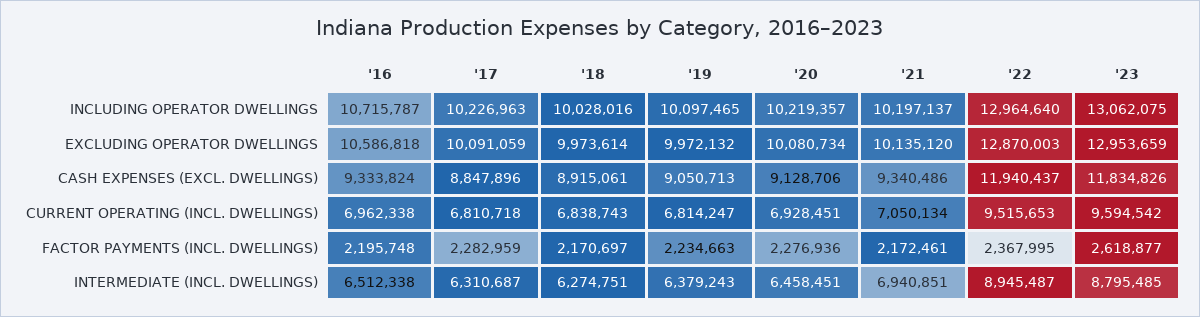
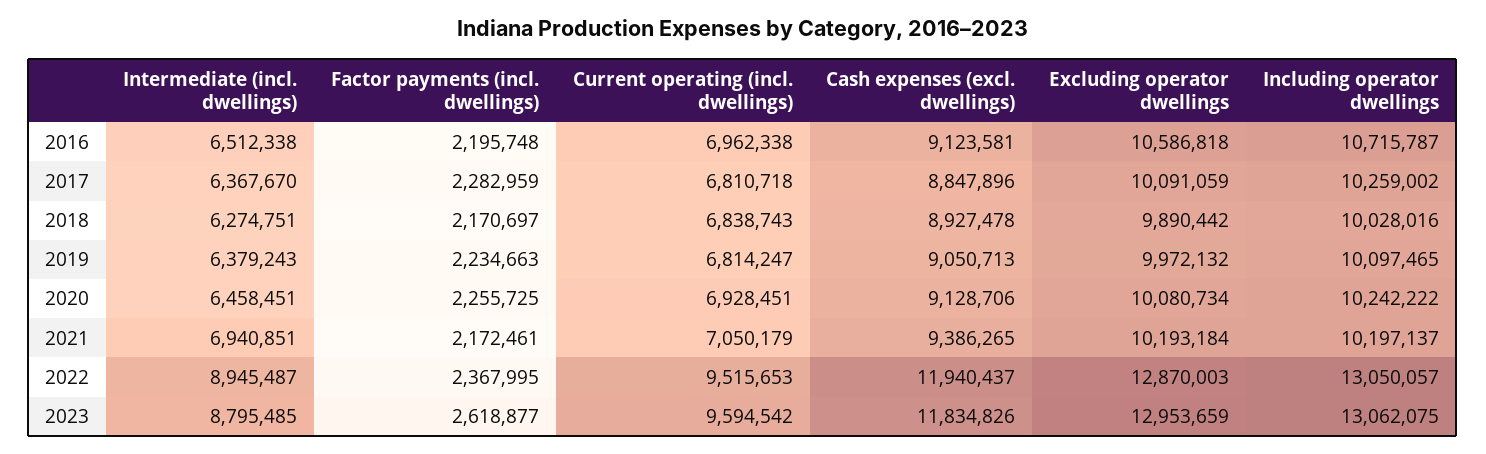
  {
    "'16": {
      "INCLUDING OPERATOR DWELLINGS": 10715787,
      "EXCLUDING OPERATOR DWELLINGS": 10586818,
-     "CASH EXPENSES (EXCL. DWELLINGS)": 9333824,
+     "CASH EXPENSES (EXCL. DWELLINGS)": 9123581,
      "CURRENT OPERATING (INCL. DWELLINGS)": 6962338,
      "FACTOR PAYMENTS (INCL. DWELLINGS)": 2195748,
      "INTERMEDIATE (INCL. DWELLINGS)": 6512338
    },
    "'17": {
-     "INCLUDING OPERATOR DWELLINGS": 10226963,
+     "INCLUDING OPERATOR DWELLINGS": 10259002,
      "EXCLUDING OPERATOR DWELLINGS": 10091059,
      "CASH EXPENSES (EXCL. DWELLINGS)": 8847896,
      "CURRENT OPERATING (INCL. DWELLINGS)": 6810718,
      "FACTOR PAYMENTS (INCL. DWELLINGS)": 2282959,
-     "INTERMEDIATE (INCL. DWELLINGS)": 6310687
+     "INTERMEDIATE (INCL. DWELLINGS)": 6367670
    },
    "'18": {
      "INCLUDING OPERATOR DWELLINGS": 10028016,
-     "EXCLUDING OPERATOR DWELLINGS": 9973614,
+     "EXCLUDING OPERATOR DWELLINGS": 9890442,
-     "CASH EXPENSES (EXCL. DWELLINGS)": 8915061,
+     "CASH EXPENSES (EXCL. DWELLINGS)": 8927478,
      "CURRENT OPERATING (INCL. DWELLINGS)": 6838743,
      "FACTOR PAYMENTS (INCL. DWELLINGS)": 2170697,
      "INTERMEDIATE (INCL. DWELLINGS)": 6274751
    },
    "'19": {
      "INCLUDING OPERATOR DWELLINGS": 10097465,
      "EXCLUDING OPERATOR DWELLINGS": 9972132,
      "CASH EXPENSES (EXCL. DWELLINGS)": 9050713,
      "CURRENT OPERATING (INCL. DWELLINGS)": 6814247,
      "FACTOR PAYMENTS (INCL. DWELLINGS)": 2234663,
      "INTERMEDIATE (INCL. DWELLINGS)": 6379243
    },
    "'20": {
-     "INCLUDING OPERATOR DWELLINGS": 10219357,
+     "INCLUDING OPERATOR DWELLINGS": 10242222,
      "EXCLUDING OPERATOR DWELLINGS": 10080734,
      "CASH EXPENSES (EXCL. DWELLINGS)": 9128706,
      "CURRENT OPERATING (INCL. DWELLINGS)": 6928451,
-     "FACTOR PAYMENTS (INCL. DWELLINGS)": 2276936,
+     "FACTOR PAYMENTS (INCL. DWELLINGS)": 2255725,
      "INTERMEDIATE (INCL. DWELLINGS)": 6458451
    },
    "'21": {
      "INCLUDING OPERATOR DWELLINGS": 10197137,
-     "EXCLUDING OPERATOR DWELLINGS": 10135120,
+     "EXCLUDING OPERATOR DWELLINGS": 10193184,
-     "CASH EXPENSES (EXCL. DWELLINGS)": 9340486,
+     "CASH EXPENSES (EXCL. DWELLINGS)": 9386265,
-     "CURRENT OPERATING (INCL. DWELLINGS)": 7050134,
+     "CURRENT OPERATING (INCL. DWELLINGS)": 7050179,
      "FACTOR PAYMENTS (INCL. DWELLINGS)": 2172461,
      "INTERMEDIATE (INCL. DWELLINGS)": 6940851
    },
    "'22": {
-     "INCLUDING OPERATOR DWELLINGS": 12964640,
+     "INCLUDING OPERATOR DWELLINGS": 13050057,
      "EXCLUDING OPERATOR DWELLINGS": 12870003,
      "CASH EXPENSES (EXCL. DWELLINGS)": 11940437,
      "CURRENT OPERATING (INCL. DWELLINGS)": 9515653,
      "FACTOR PAYMENTS (INCL. DWELLINGS)": 2367995,
      "INTERMEDIATE (INCL. DWELLINGS)": 8945487
    },
    "'23": {
      "INCLUDING OPERATOR DWELLINGS": 13062075,
      "EXCLUDING OPERATOR DWELLINGS": 12953659,
      "CASH EXPENSES (EXCL. DWELLINGS)": 11834826,
      "CURRENT OPERATING (INCL. DWELLINGS)": 9594542,
      "FACTOR PAYMENTS (INCL. DWELLINGS)": 2618877,
      "INTERMEDIATE (INCL. DWELLINGS)": 8795485
    }
  }

